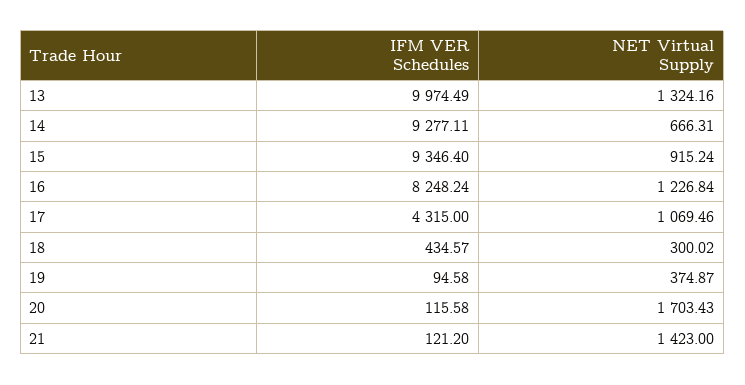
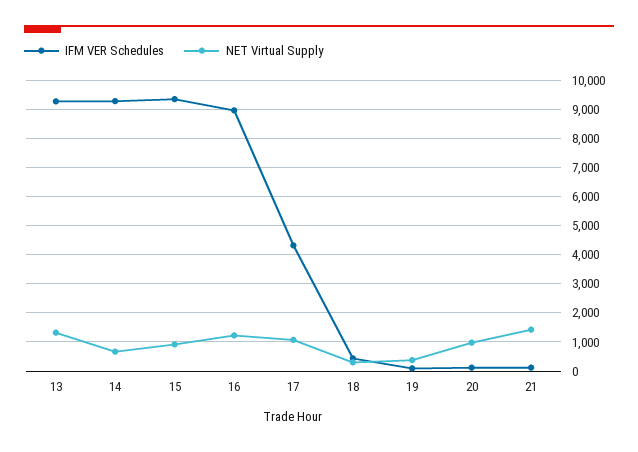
  {
    "IFM VER Schedules": {
-     "13": 9974.49,
+     "13": 9250,
      "14": 9277.11,
      "15": 9346.4,
-     "16": 8248.24,
+     "16": 9000,
      "17": 4315,
      "18": 434.57,
      "19": 94.58,
      "20": 115.58,
      "21": 121.2
    },
    "NET Virtual Supply": {
      "13": 1324.16,
      "14": 666.31,
      "15": 915.24,
      "16": 1226.84,
      "17": 1069.46,
      "18": 300.02,
      "19": 374.87,
-     "20": 1703.43,
+     "20": 1000,
      "21": 1423
    }
  }

